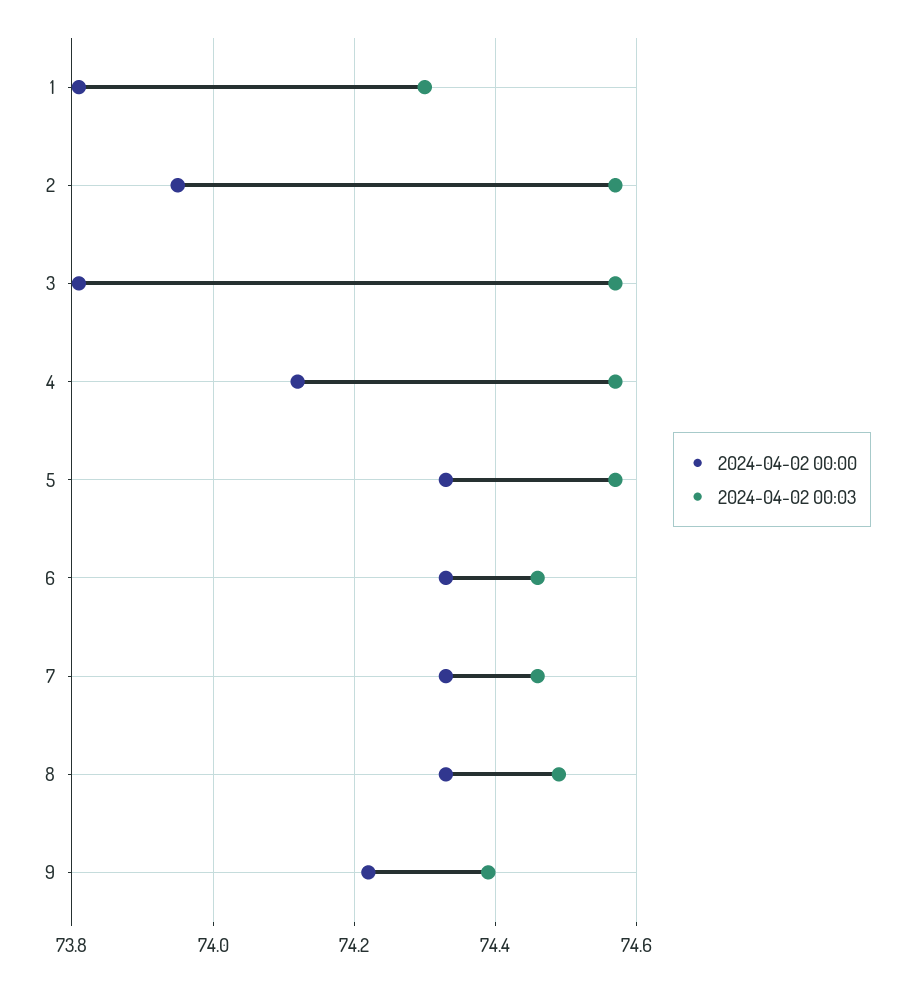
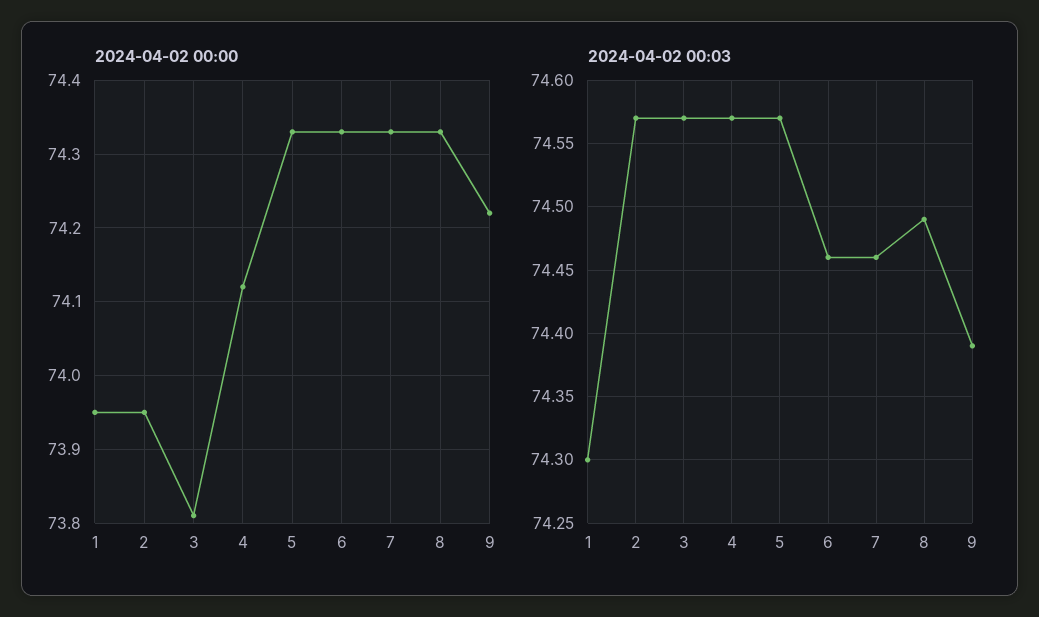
  {
    "2024-04-02 00:00": {
-     "1": 73.8,
+     "1": 73.95,
      "2": 73.95,
      "3": 73.81,
      "4": 74.12,
      "5": 74.33,
      "6": 74.33,
      "7": 74.33,
      "8": 74.33,
      "9": 74.22
    },
    "2024-04-02 00:03": {
      "1": 74.3,
      "2": 74.57,
      "3": 74.57,
      "4": 74.57,
      "5": 74.57,
      "6": 74.46,
      "7": 74.46,
      "8": 74.49,
      "9": 74.39
    }
  }

